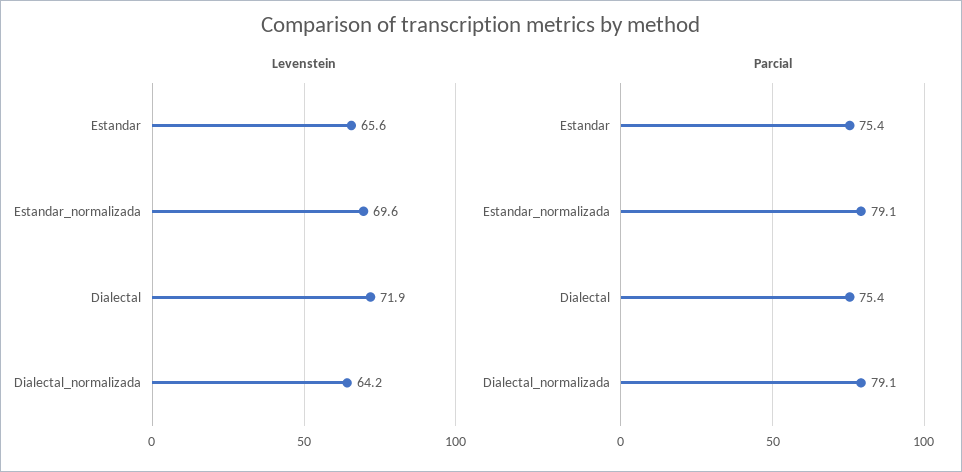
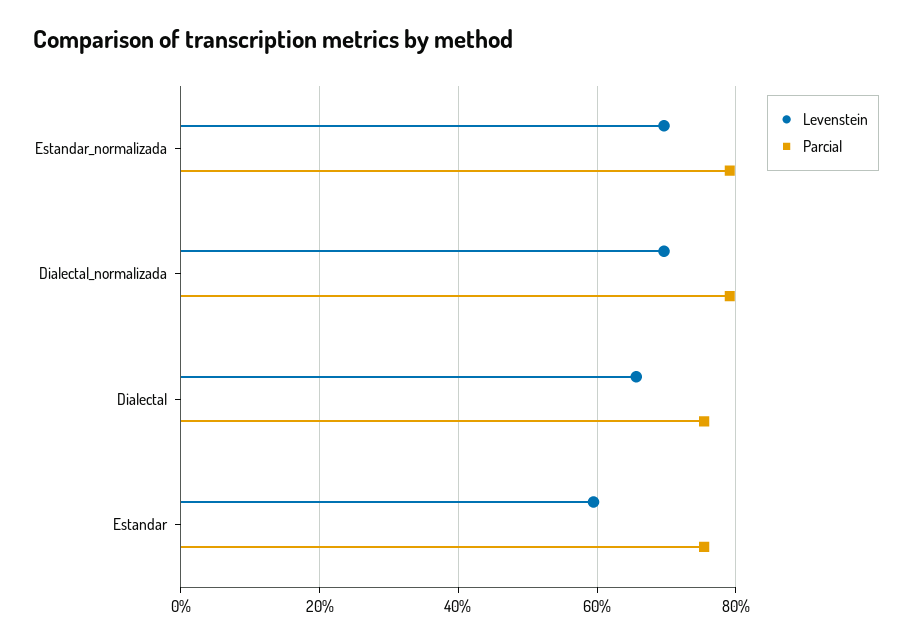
  {
    "Levenstein": {
-     "Estandar": 65.6,
+     "Estandar": 60,
      "Estandar_normalizada": 69.6,
-     "Dialectal": 71.9,
+     "Dialectal": 66,
-     "Dialectal_normalizada": 64.2
+     "Dialectal_normalizada": 70
    },
    "Parcial": {
      "Estandar": 75.4,
      "Estandar_normalizada": 79.1,
      "Dialectal": 75.4,
      "Dialectal_normalizada": 79.1
    }
  }

